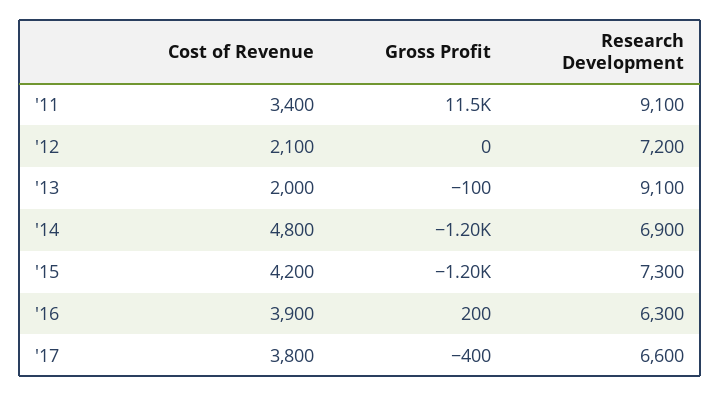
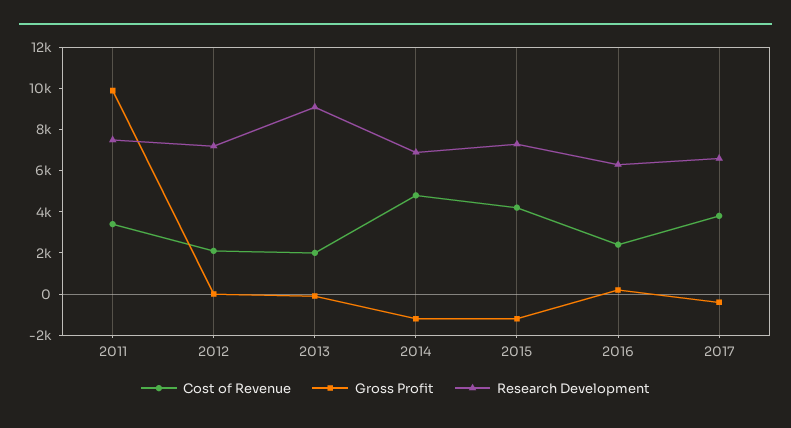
  {
    "Cost of Revenue": {
      "'11": 3400,
      "'12": 2100,
      "'13": 2000,
      "'14": 4800,
      "'15": 4200,
-     "'16": 3900,
+     "'16": 2500,
      "'17": 3800
    },
    "Gross Profit": {
-     "'11": 11500,
+     "'11": 10000,
      "'12": 0,
      "'13": -100,
      "'14": -1200,
      "'15": -1200,
      "'16": 200,
      "'17": -400
    },
    "Research Development": {
-     "'11": 9100,
+     "'11": 7500,
      "'12": 7200,
      "'13": 9100,
      "'14": 6900,
      "'15": 7300,
      "'16": 6300,
      "'17": 6600
    }
  }

